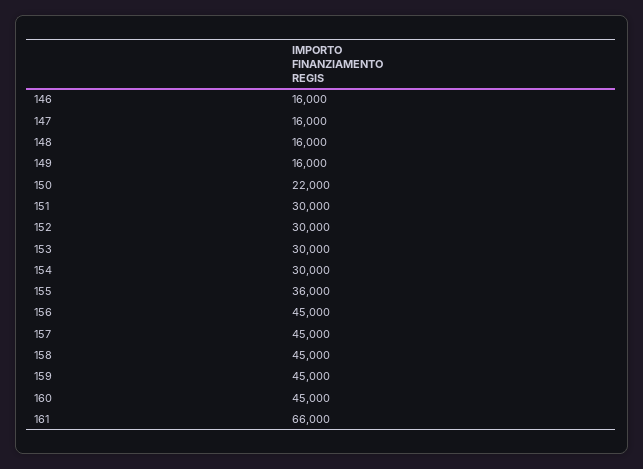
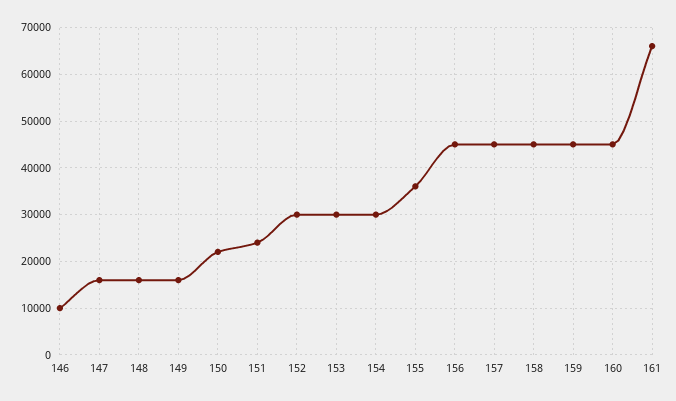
  {
-   "146": 16000,
+   "146": 10000,
    "147": 16000,
    "148": 16000,
    "149": 16000,
    "150": 22000,
-   "151": 30000,
+   "151": 24000,
    "152": 30000,
    "153": 30000,
    "154": 30000,
    "155": 36000,
    "156": 45000,
    "157": 45000,
    "158": 45000,
    "159": 45000,
    "160": 45000,
    "161": 66000
  }

